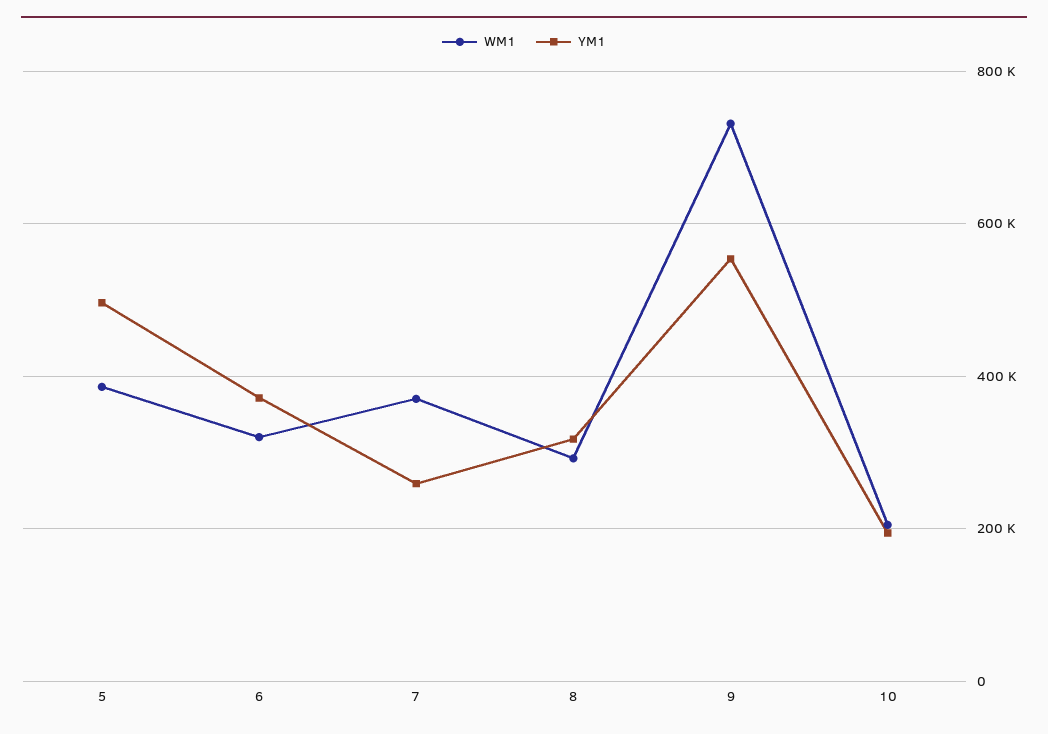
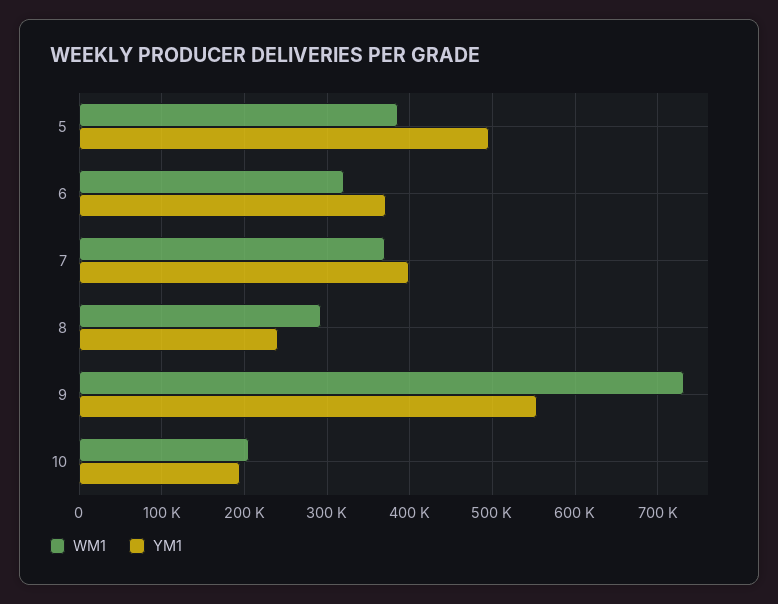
  {
    "WM1": {
      "5": 390000,
      "6": 320000,
      "7": 370000,
      "8": 290000,
      "9": 730000,
      "10": 210000
    },
    "YM1": {
      "5": 500000,
      "6": 370000,
-     "7": 260000,
+     "7": 400000,
-     "8": 320000,
+     "8": 240000,
      "9": 550000,
      "10": 190000
    }
  }

